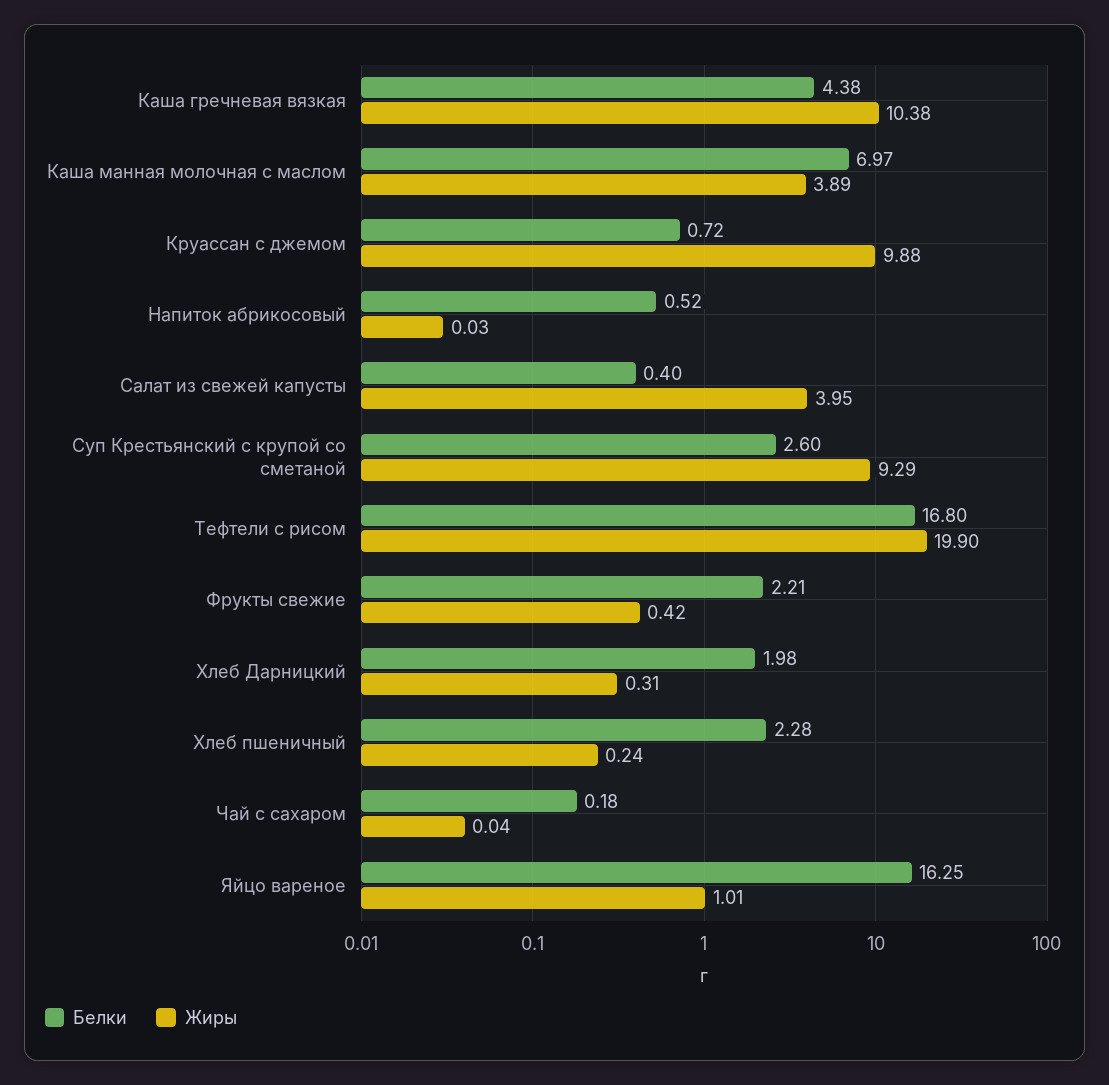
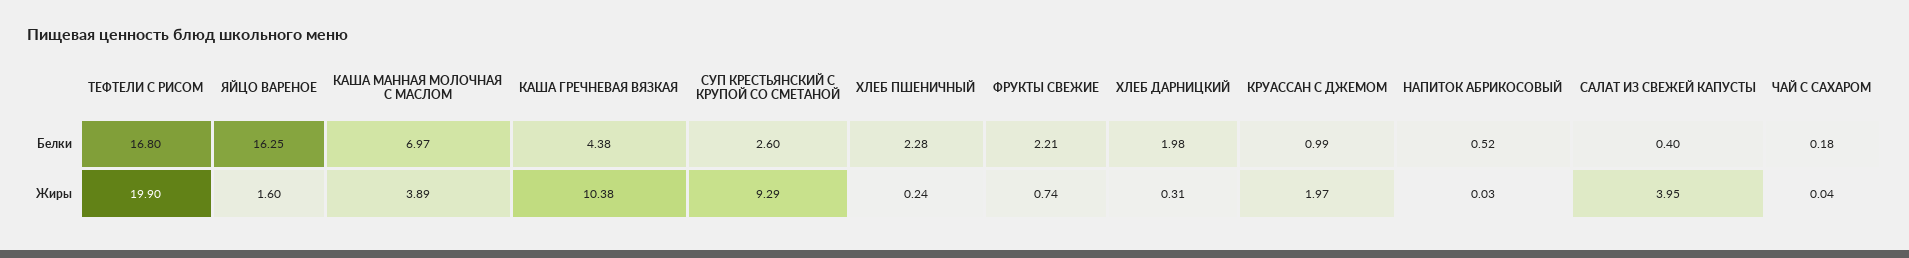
  {
    "Белки": {
      "Каша гречневая вязкая": 4.38,
      "Каша манная молочная с маслом": 6.97,
-     "Круассан с джемом": 0.72,
+     "Круассан с джемом": 0.99,
      "Напиток абрикосовый": 0.52,
      "Салат из свежей капусты": 0.4,
      "Суп Крестьянский с крупой со сметаной": 2.6,
      "Тефтели с рисом": 16.8,
      "Фрукты свежие": 2.21,
      "Хлеб Дарницкий": 1.98,
      "Хлеб пшеничный": 2.28,
      "Чай с сахаром": 0.18,
      "Яйцо вареное": 16.25
    },
    "Жиры": {
      "Каша гречневая вязкая": 10.38,
      "Каша манная молочная с маслом": 3.89,
-     "Круассан с джемом": 9.88,
+     "Круассан с джемом": 1.97,
      "Напиток абрикосовый": 0.03,
      "Салат из свежей капусты": 3.95,
      "Суп Крестьянский с крупой со сметаной": 9.29,
      "Тефтели с рисом": 19.9,
-     "Фрукты свежие": 0.42,
+     "Фрукты свежие": 0.74,
      "Хлеб Дарницкий": 0.31,
      "Хлеб пшеничный": 0.24,
      "Чай с сахаром": 0.04,
-     "Яйцо вареное": 1.01
+     "Яйцо вареное": 1.6
    }
  }

